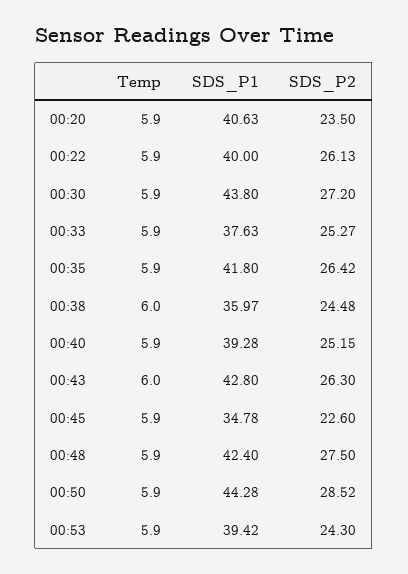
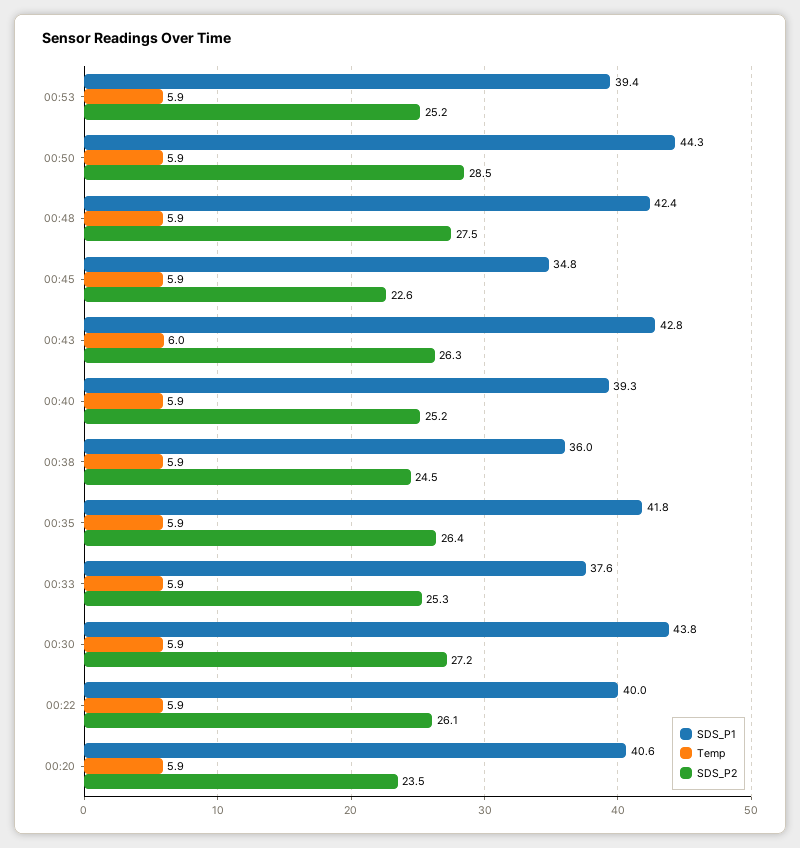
  {
    "Temp": {
      "00:20": 5.9,
      "00:22": 5.9,
      "00:30": 5.9,
      "00:33": 5.9,
      "00:35": 5.9,
-     "00:38": 6,
+     "00:38": 5.9,
      "00:40": 5.9,
      "00:43": 6,
      "00:45": 5.9,
      "00:48": 5.9,
      "00:50": 5.9,
      "00:53": 5.9
    },
    "SDS_P1": {
      "00:20": 40.63,
      "00:22": 40,
      "00:30": 43.8,
      "00:33": 37.63,
      "00:35": 41.8,
      "00:38": 35.97,
      "00:40": 39.28,
      "00:43": 42.8,
      "00:45": 34.78,
      "00:48": 42.4,
      "00:50": 44.28,
      "00:53": 39.42
    },
    "SDS_P2": {
      "00:20": 23.5,
      "00:22": 26.13,
      "00:30": 27.2,
      "00:33": 25.27,
      "00:35": 26.42,
      "00:38": 24.48,
      "00:40": 25.15,
      "00:43": 26.3,
      "00:45": 22.6,
      "00:48": 27.5,
      "00:50": 28.52,
-     "00:53": 24.3
+     "00:53": 25.2
    }
  }

